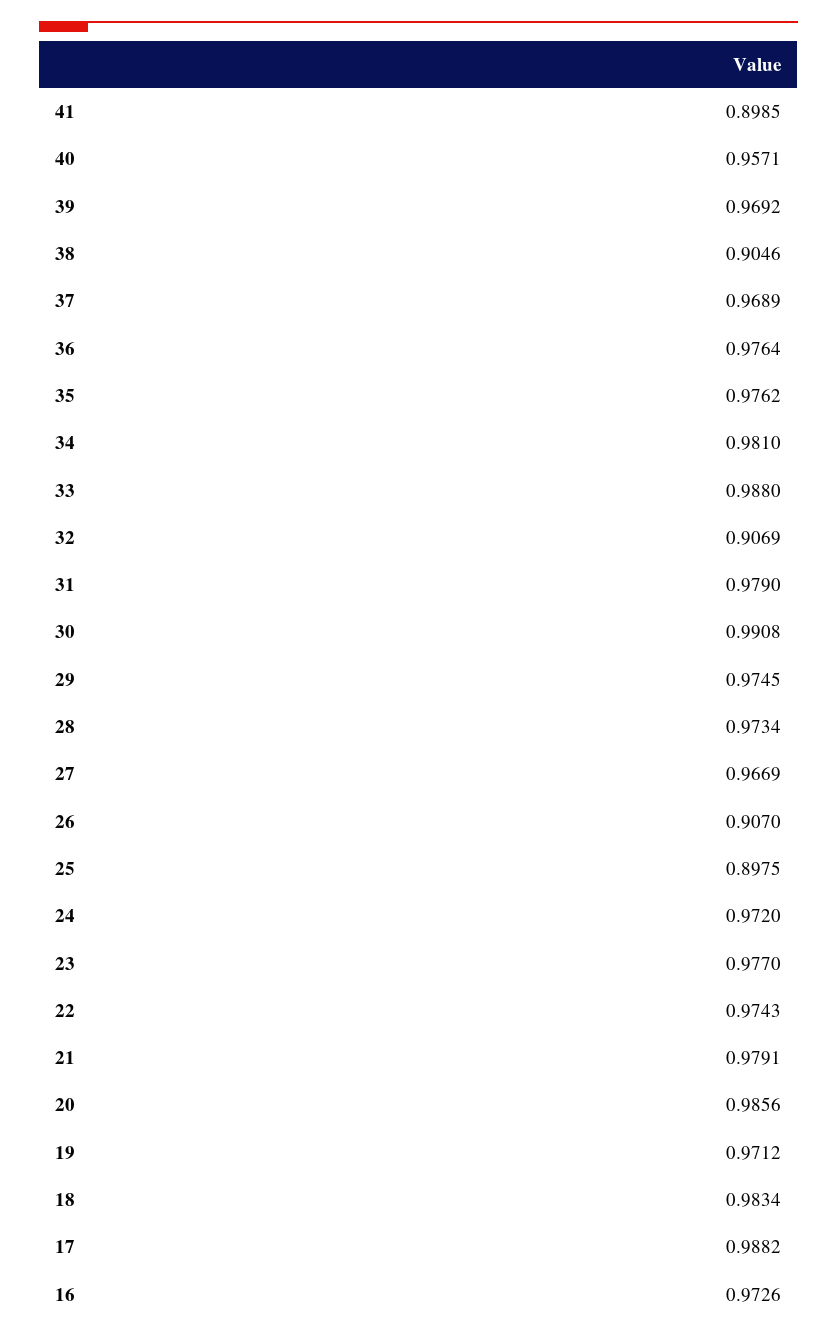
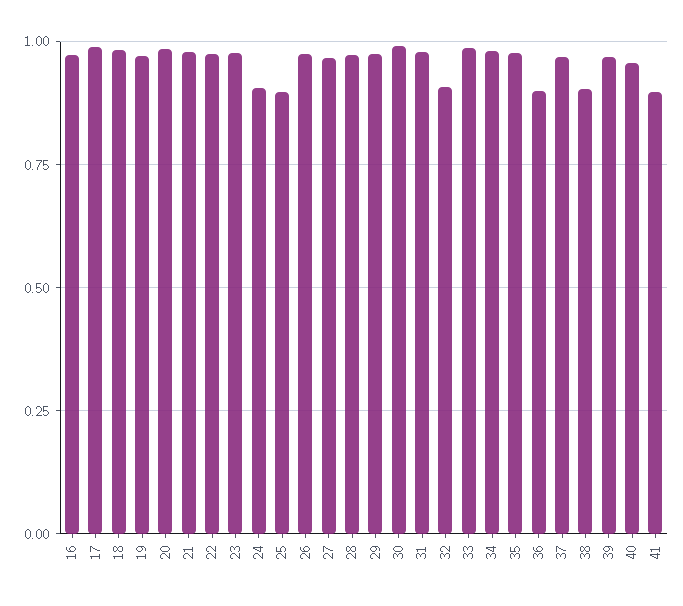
  {
    "41": 0.8985,
    "40": 0.9571,
    "39": 0.9692,
    "38": 0.9046,
    "37": 0.9689,
-   "36": 0.9764,
+   "36": 0.9,
    "35": 0.9762,
    "34": 0.981,
    "33": 0.988,
    "32": 0.9069,
    "31": 0.979,
    "30": 0.9908,
    "29": 0.9745,
    "28": 0.9734,
    "27": 0.9669,
-   "26": 0.907,
+   "26": 0.975,
    "25": 0.8975,
-   "24": 0.972,
+   "24": 0.9,
    "23": 0.977,
    "22": 0.9743,
    "21": 0.9791,
    "20": 0.9856,
    "19": 0.9712,
    "18": 0.9834,
    "17": 0.9882,
    "16": 0.9726
  }

